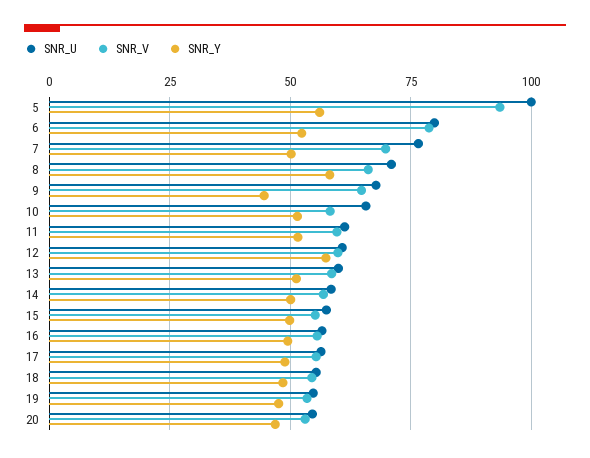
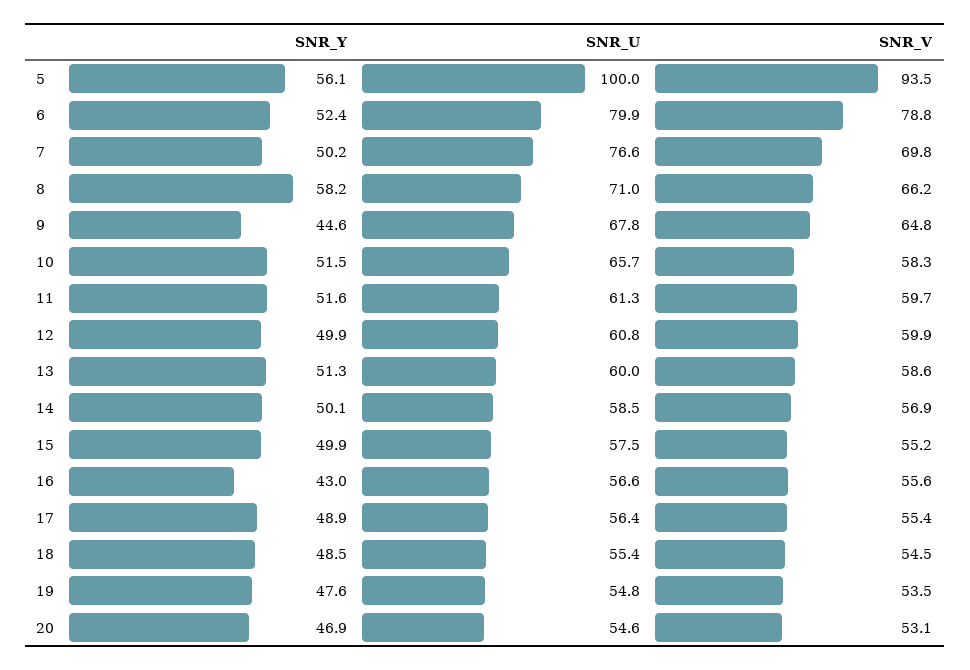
  {
    "SNR_U": {
      "5": 100,
      "6": 79.9,
      "7": 76.6,
      "8": 71,
      "9": 67.8,
      "10": 65.7,
      "11": 61.3,
      "12": 60.8,
      "13": 60,
      "14": 58.5,
      "15": 57.5,
      "16": 56.6,
      "17": 56.4,
      "18": 55.4,
      "19": 54.8,
      "20": 54.6
    },
    "SNR_V": {
      "5": 93.5,
      "6": 78.8,
      "7": 69.8,
      "8": 66.2,
      "9": 64.8,
      "10": 58.3,
      "11": 59.7,
      "12": 59.9,
      "13": 58.6,
      "14": 56.9,
      "15": 55.2,
      "16": 55.6,
      "17": 55.4,
      "18": 54.5,
      "19": 53.5,
      "20": 53.1
    },
    "SNR_Y": {
      "5": 56.1,
      "6": 52.4,
      "7": 50.2,
      "8": 58.2,
      "9": 44.6,
      "10": 51.5,
      "11": 51.6,
-     "12": 57.5,
+     "12": 49.9,
      "13": 51.3,
      "14": 50.1,
      "15": 49.9,
-     "16": 50,
+     "16": 43,
      "17": 48.9,
      "18": 48.5,
      "19": 47.6,
      "20": 46.9
    }
  }

